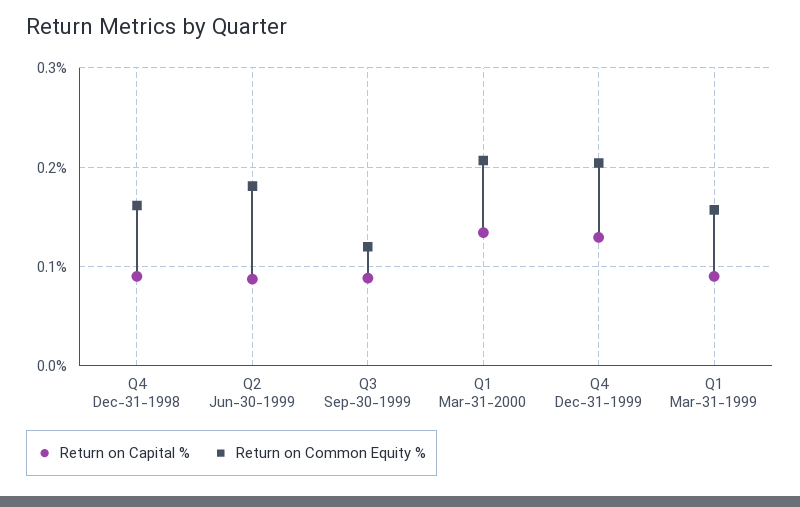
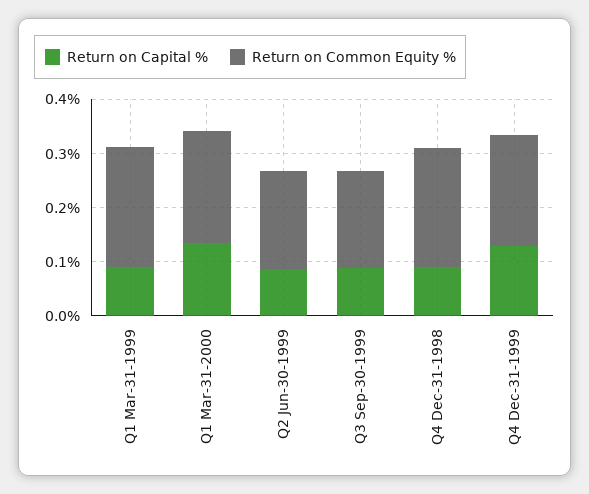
  {
    "Return on Capital %": {
      "Q4 Dec-31-1998": 0.09,
      "Q2 Jun-30-1999": 0.09,
      "Q3 Sep-30-1999": 0.09,
      "Q1 Mar-31-2000": 0.13,
      "Q4 Dec-31-1999": 0.13,
      "Q1 Mar-31-1999": 0.09
    },
    "Return on Common Equity %": {
-     "Q4 Dec-31-1998": 0.16,
+     "Q4 Dec-31-1998": 0.22,
      "Q2 Jun-30-1999": 0.18,
-     "Q3 Sep-30-1999": 0.12,
+     "Q3 Sep-30-1999": 0.18,
      "Q1 Mar-31-2000": 0.21,
      "Q4 Dec-31-1999": 0.2,
-     "Q1 Mar-31-1999": 0.16
+     "Q1 Mar-31-1999": 0.22
    }
  }

